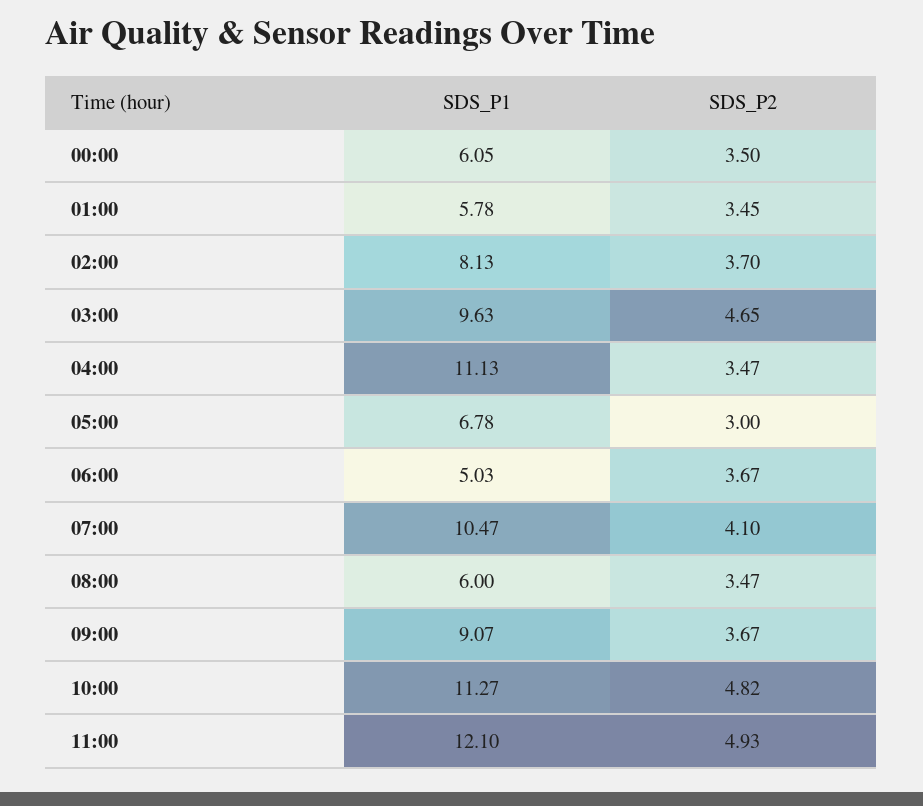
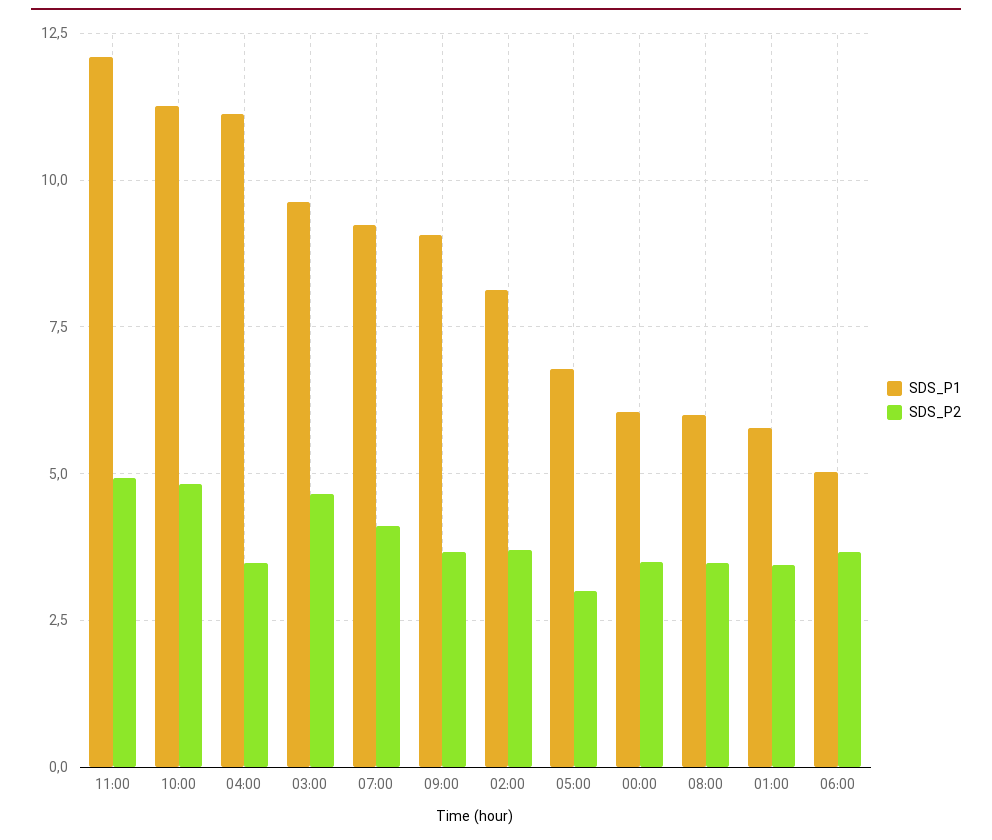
  {
    "SDS_P1": {
      "00:00": 6.05,
      "01:00": 5.78,
      "02:00": 8.13,
      "03:00": 9.63,
      "04:00": 11.13,
      "05:00": 6.78,
      "06:00": 5.03,
-     "07:00": 10.47,
+     "07:00": 9.25,
      "08:00": 6,
      "09:00": 9.07,
      "10:00": 11.27,
      "11:00": 12.1
    },
    "SDS_P2": {
      "00:00": 3.5,
      "01:00": 3.45,
      "02:00": 3.7,
      "03:00": 4.65,
      "04:00": 3.47,
      "05:00": 3,
      "06:00": 3.67,
      "07:00": 4.1,
      "08:00": 3.47,
      "09:00": 3.67,
      "10:00": 4.82,
      "11:00": 4.93
    }
  }

